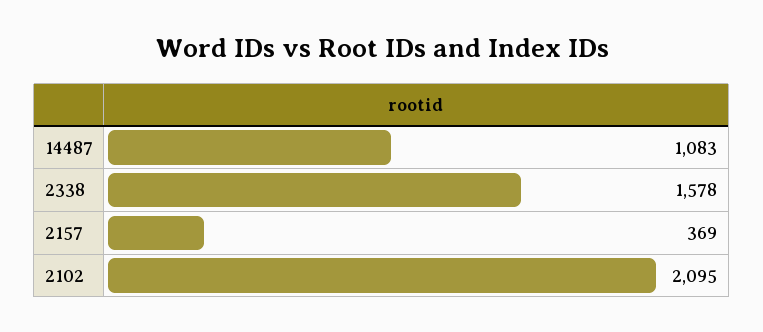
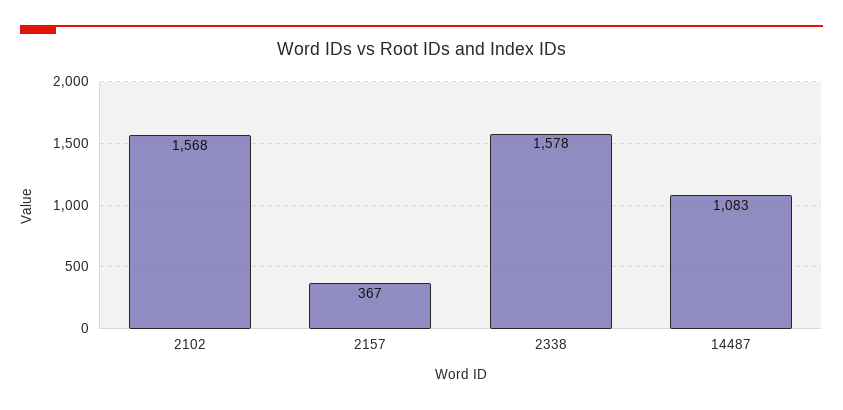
  {
    "14487": 1083,
    "2338": 1578,
-   "2157": 369,
+   "2157": 367,
-   "2102": 2095
+   "2102": 1568
  }

